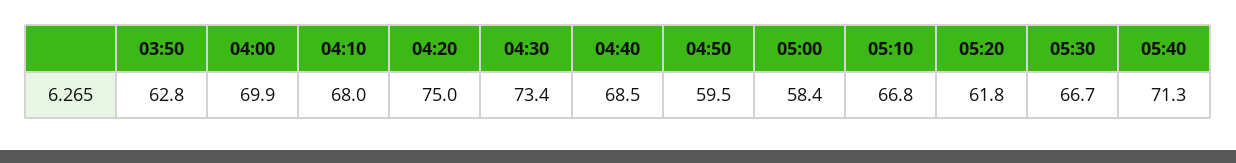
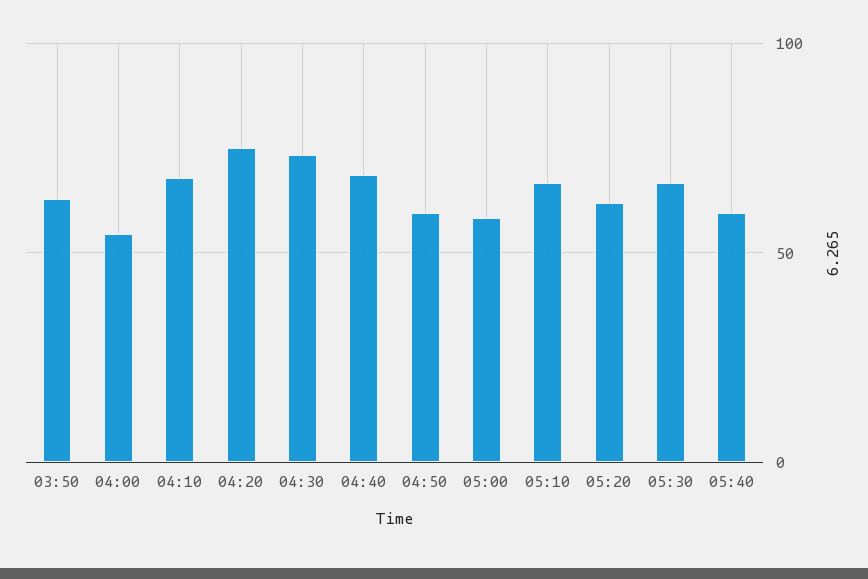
  {
    "03:50": 62.8,
-   "04:00": 69.9,
+   "04:00": 55,
    "04:10": 68,
    "04:20": 75,
    "04:30": 73.4,
    "04:40": 68.5,
    "04:50": 59.5,
    "05:00": 58.4,
    "05:10": 66.8,
    "05:20": 61.8,
    "05:30": 66.7,
-   "05:40": 71.3
+   "05:40": 60
  }

